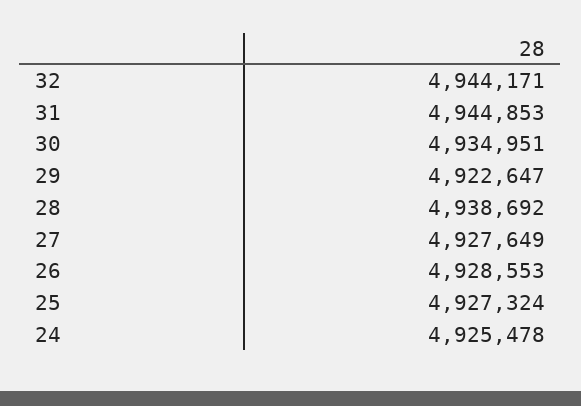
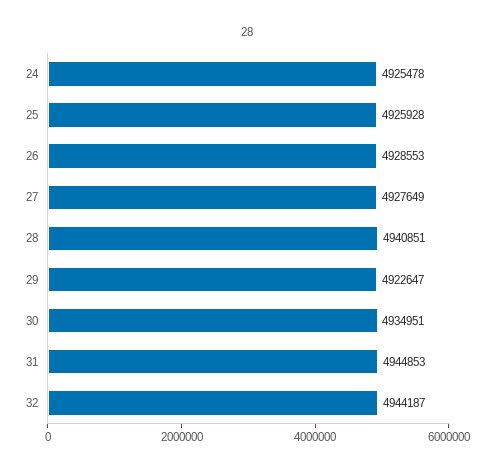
  {
-   "32": 4944171,
+   "32": 4944187,
    "31": 4944853,
    "30": 4934951,
    "29": 4922647,
-   "28": 4938692,
+   "28": 4940851,
    "27": 4927649,
    "26": 4928553,
-   "25": 4927324,
+   "25": 4925928,
    "24": 4925478
  }

